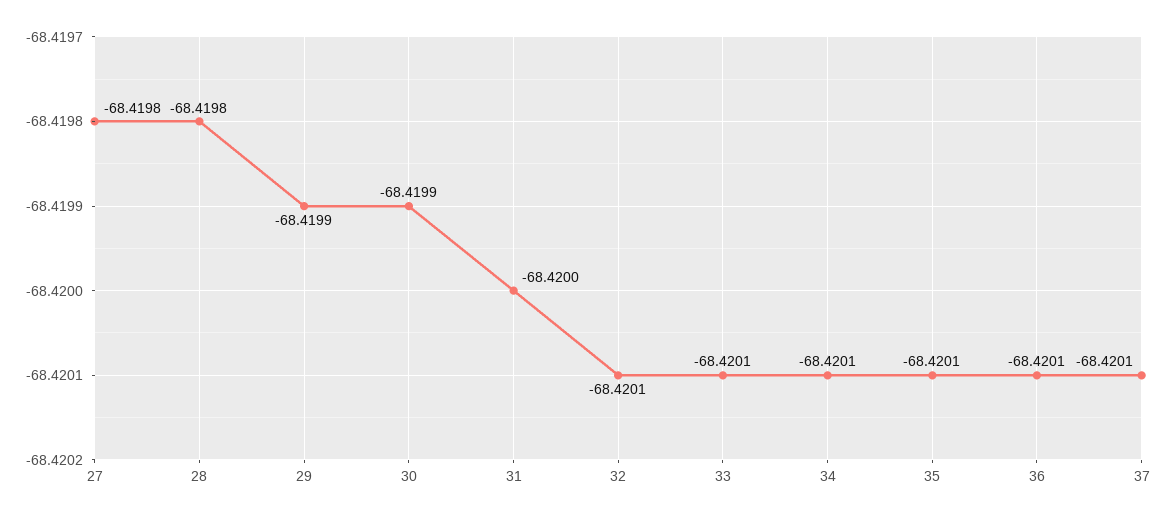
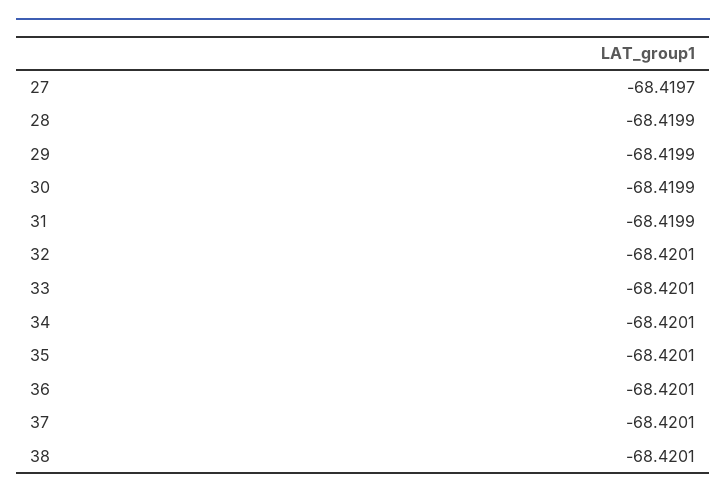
  {
-   "27": -68.4198,
+   "27": -68.4197,
-   "28": -68.4198,
+   "28": -68.4199,
    "29": -68.4199,
    "30": -68.4199,
-   "31": -68.42,
+   "31": -68.4199,
    "32": -68.4201,
    "33": -68.4201,
    "34": -68.4201,
    "35": -68.4201,
    "36": -68.4201,
-   "37": -68.4201
+   "37": -68.4201,
+   "38": -68.4201
  }

